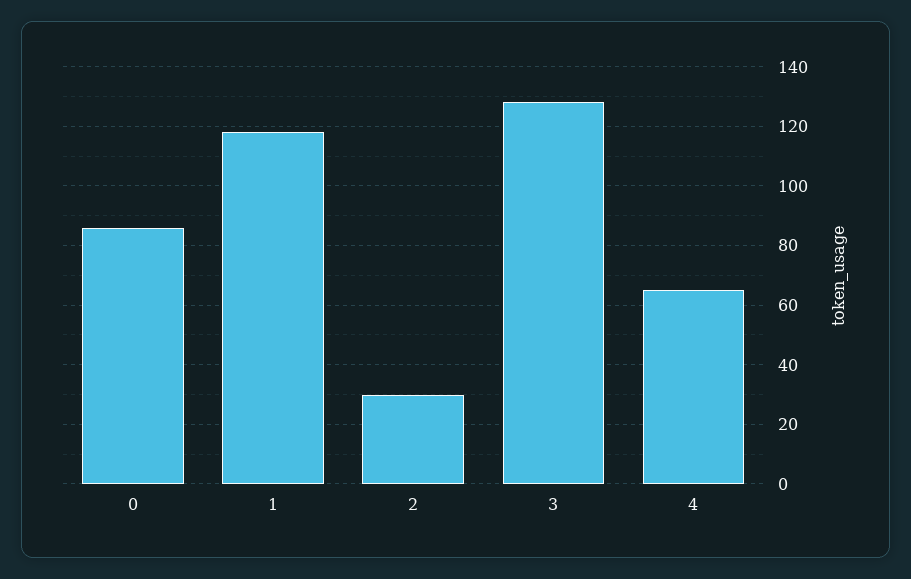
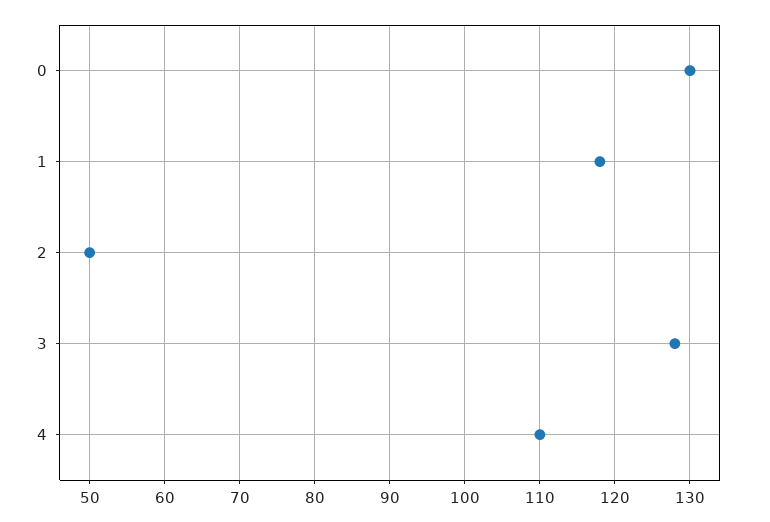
  {
-   "0": 85,
+   "0": 130,
    "1": 118,
-   "2": 30,
+   "2": 50,
    "3": 128,
-   "4": 65
+   "4": 110
  }

